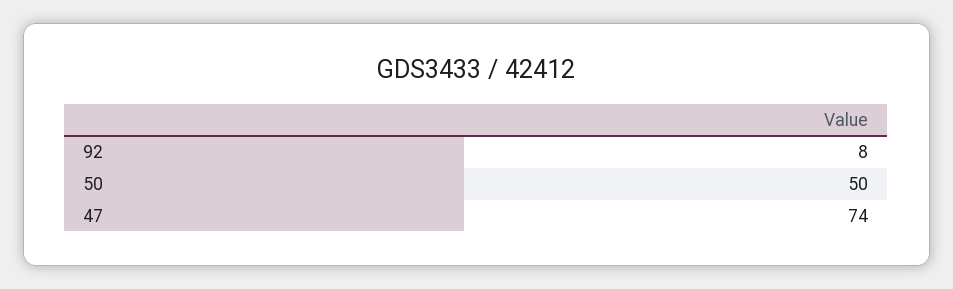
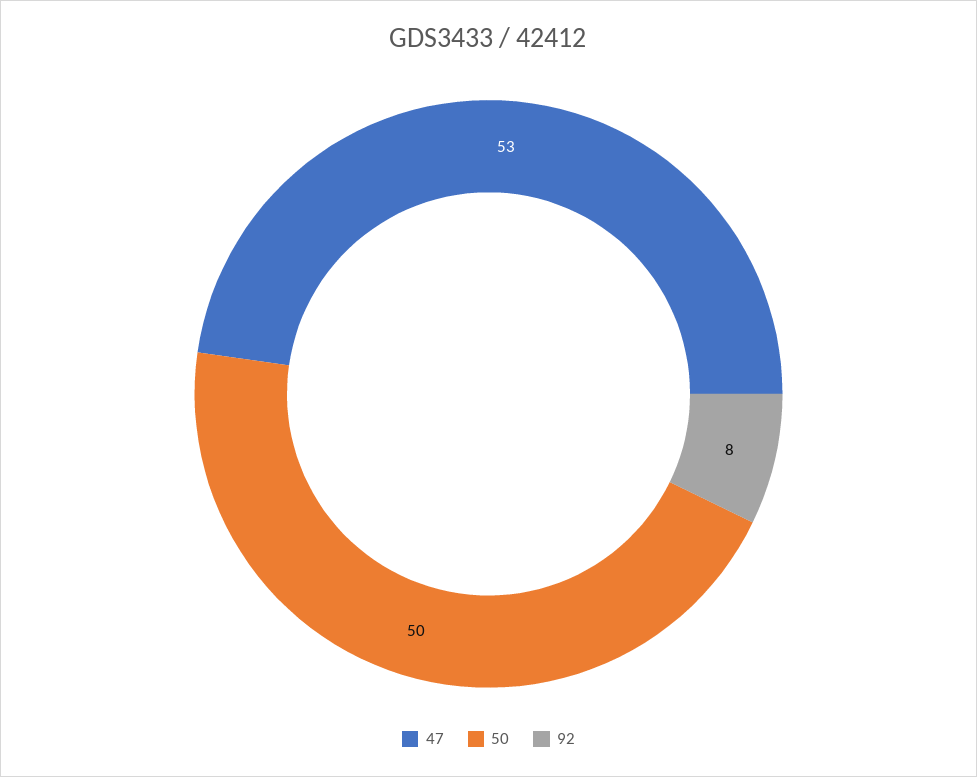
  {
    "92": 8,
    "50": 50,
-   "47": 74
+   "47": 53
  }

